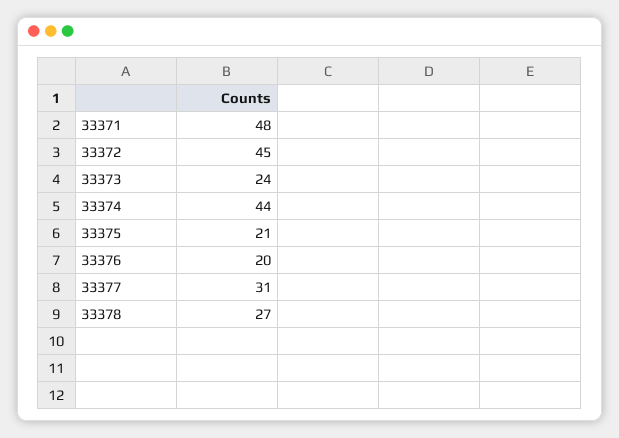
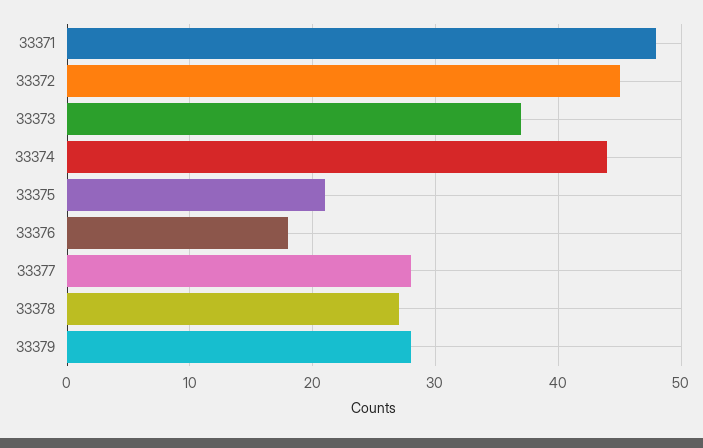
  {
    "33371": 48,
    "33372": 45,
-   "33373": 24,
+   "33373": 37,
    "33374": 44,
    "33375": 21,
-   "33376": 20,
+   "33376": 18,
-   "33377": 31,
+   "33377": 28,
-   "33378": 27
+   "33378": 27,
+   "33379": 28
  }

